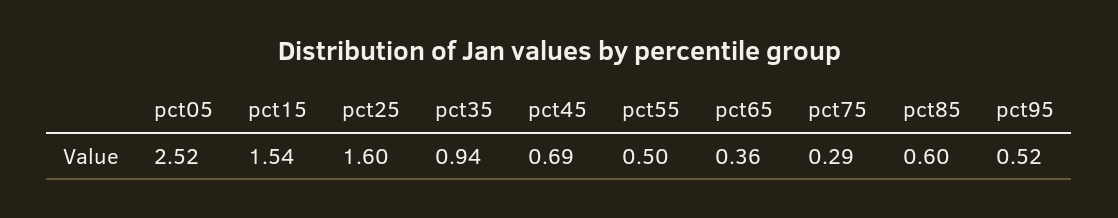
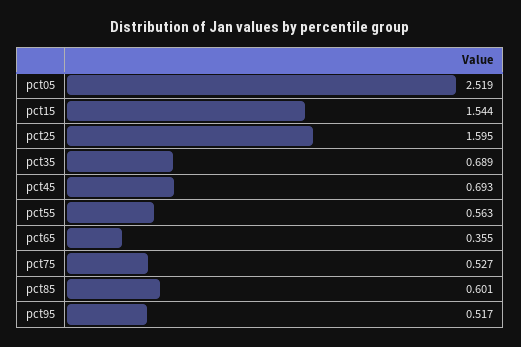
  {
    "pct05": 2.519,
    "pct15": 1.544,
    "pct25": 1.595,
-   "pct35": 0.94,
+   "pct35": 0.689,
    "pct45": 0.693,
-   "pct55": 0.5,
+   "pct55": 0.563,
    "pct65": 0.355,
-   "pct75": 0.29,
+   "pct75": 0.527,
    "pct85": 0.601,
    "pct95": 0.517
  }

